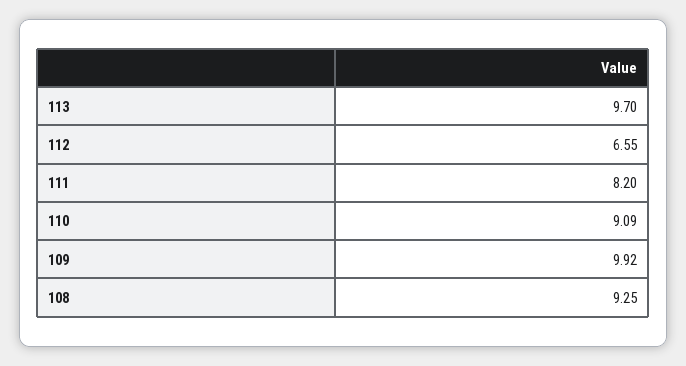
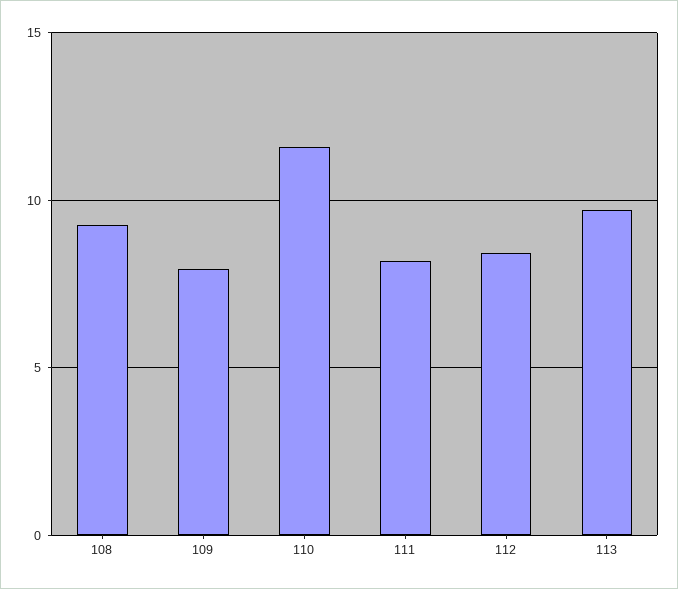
  {
    "113": 9.7,
-   "112": 6.55,
+   "112": 8.5,
    "111": 8.2,
-   "110": 9.09,
+   "110": 11.5,
-   "109": 9.92,
+   "109": 8,
    "108": 9.25
  }

